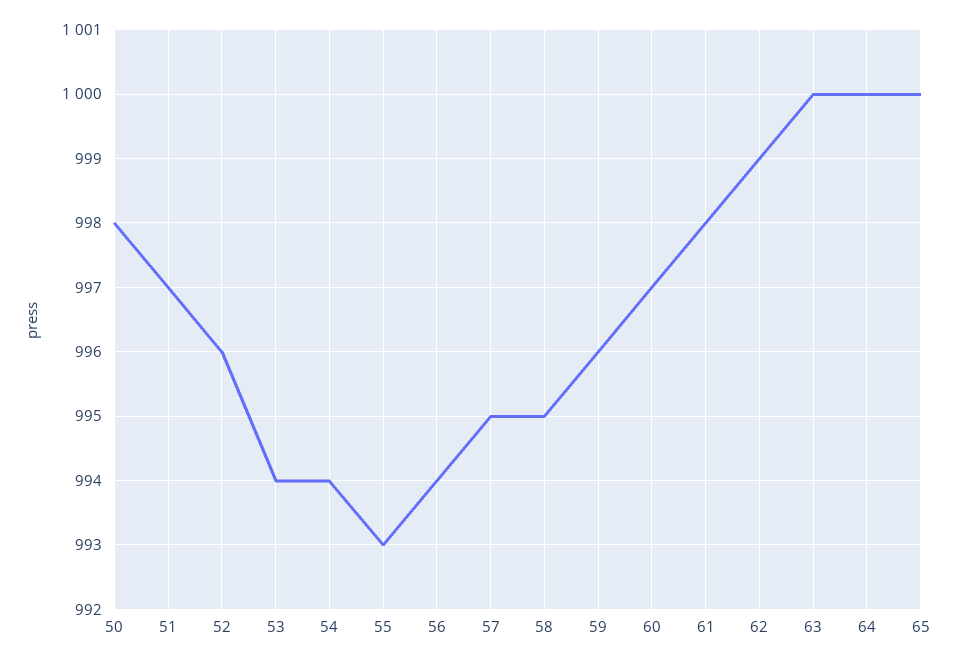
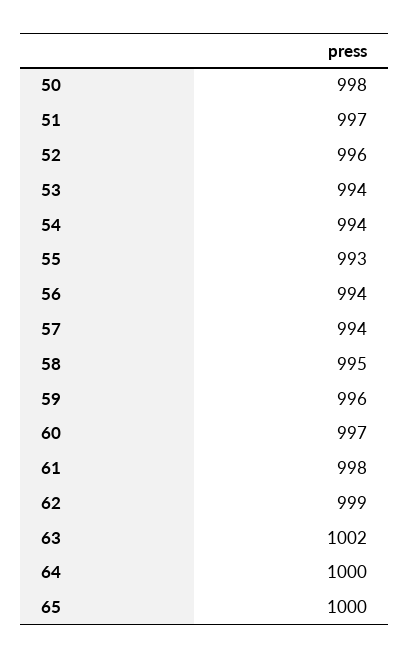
  {
    "50": 998,
    "51": 997,
    "52": 996,
    "53": 994,
    "54": 994,
    "55": 993,
    "56": 994,
-   "57": 995,
+   "57": 994,
    "58": 995,
    "59": 996,
    "60": 997,
    "61": 998,
    "62": 999,
-   "63": 1000,
+   "63": 1002,
    "64": 1000,
    "65": 1000
  }

